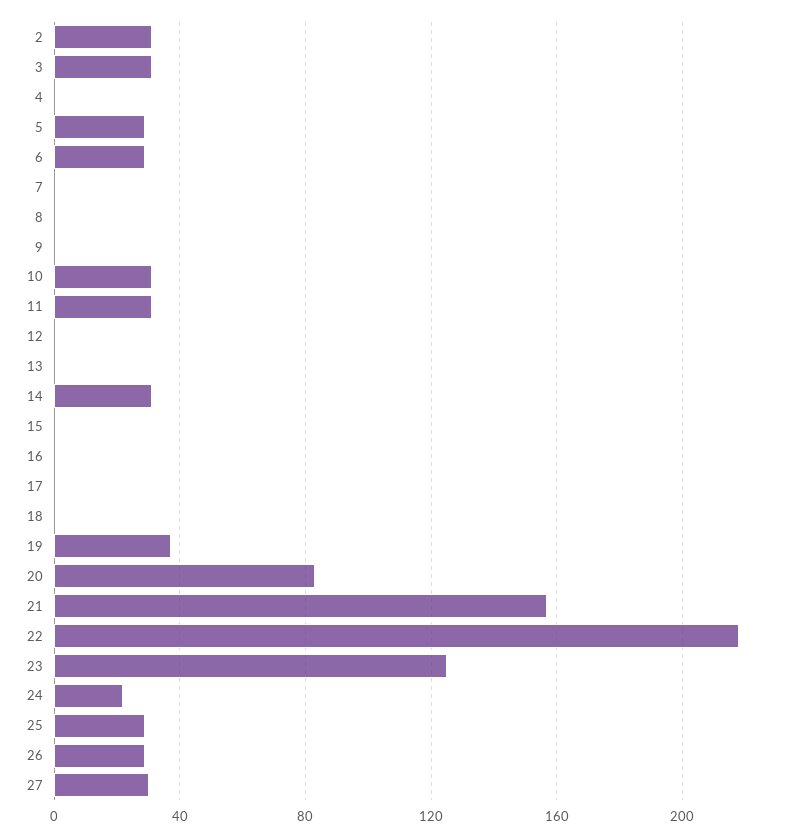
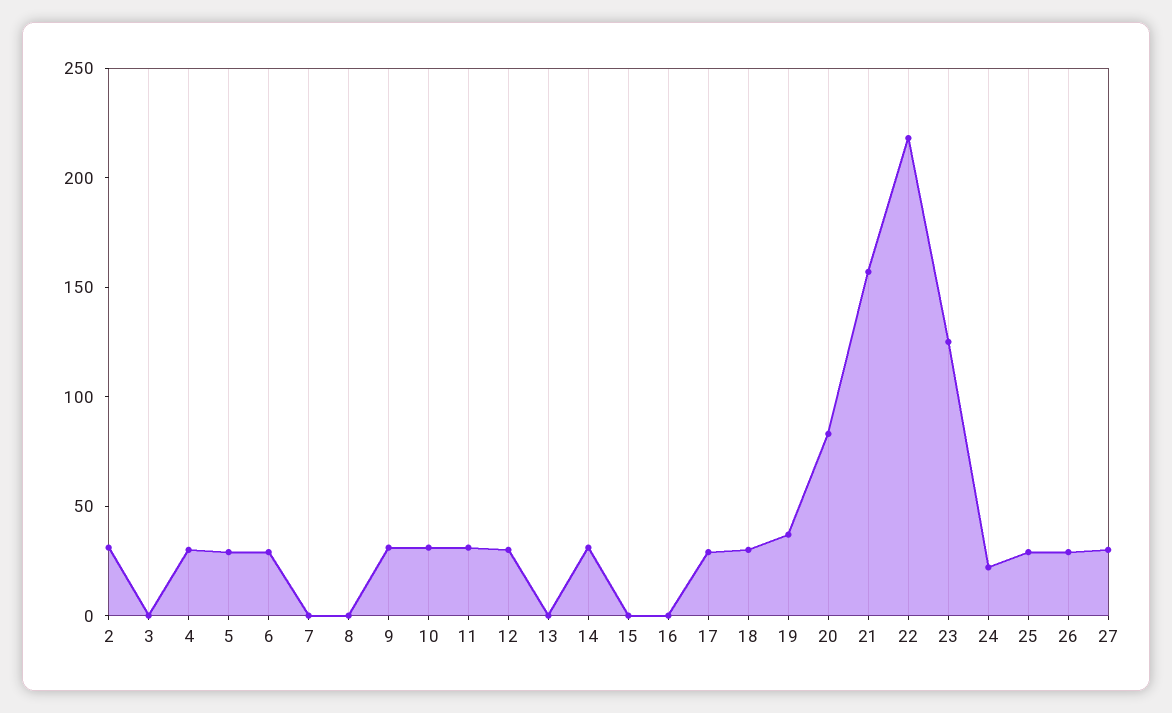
  {
    "2": 30,
-   "3": 30,
+   "3": 0,
-   "4": 0,
+   "4": 30,
    "5": 30,
    "6": 30,
    "7": 0,
    "8": 0,
-   "9": 0,
+   "9": 30,
    "10": 30,
    "11": 30,
-   "12": 0,
+   "12": 30,
    "13": 0,
    "14": 30,
    "15": 0,
    "16": 0,
-   "17": 0,
+   "17": 30,
-   "18": 0,
+   "18": 30,
    "19": 35,
    "20": 85,
    "21": 155,
    "22": 220,
    "23": 125,
    "24": 20,
    "25": 30,
    "26": 30,
    "27": 30
  }

